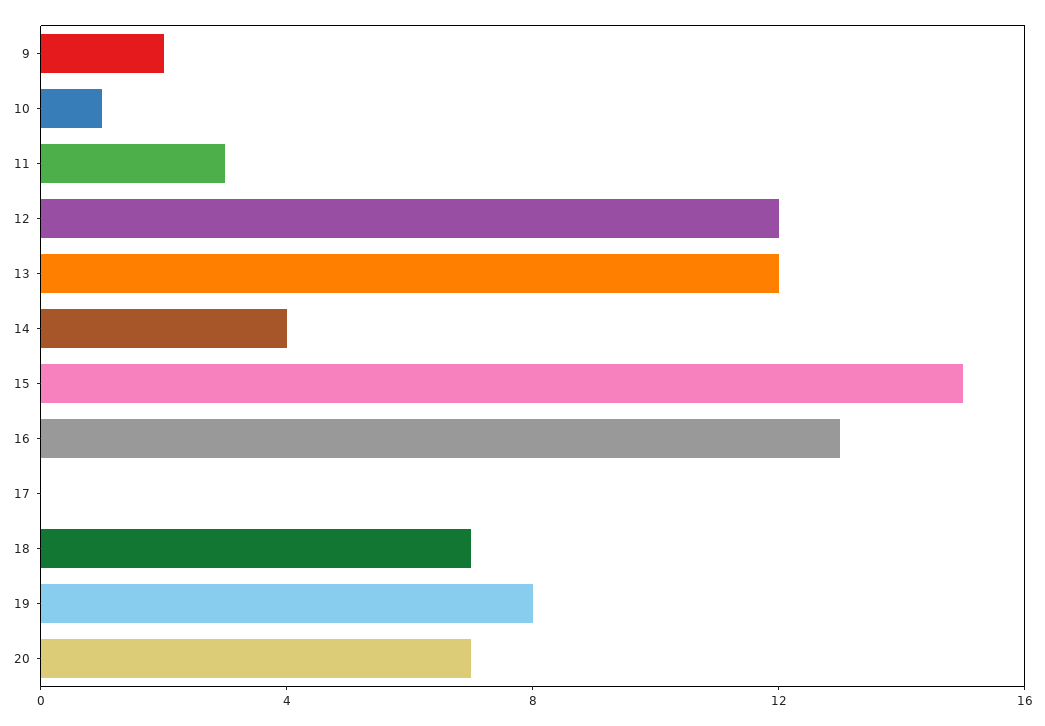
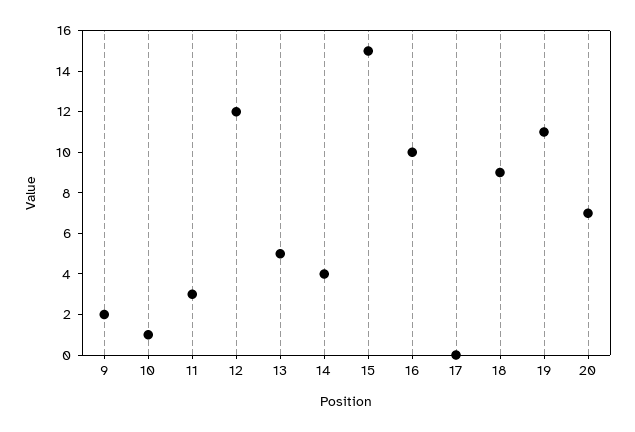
  {
    "9": 2,
    "10": 1,
    "11": 3,
    "12": 12,
-   "13": 12,
+   "13": 5,
    "14": 4,
    "15": 15,
-   "16": 13,
+   "16": 10,
    "17": 0,
-   "18": 7,
+   "18": 9,
-   "19": 8,
+   "19": 11,
    "20": 7
  }

